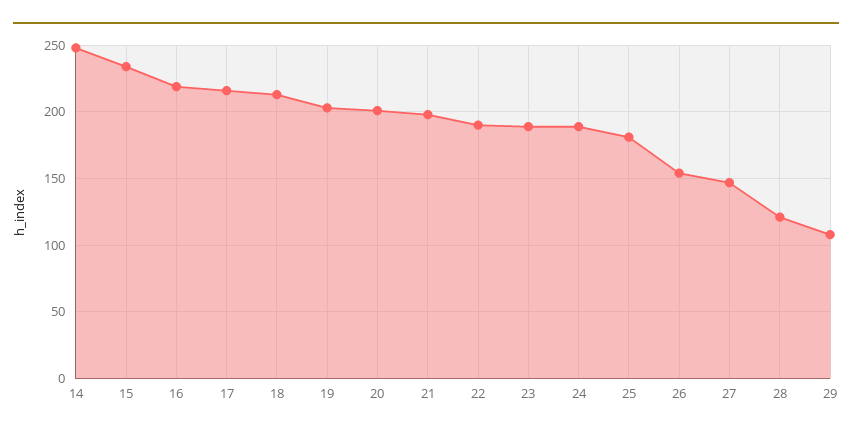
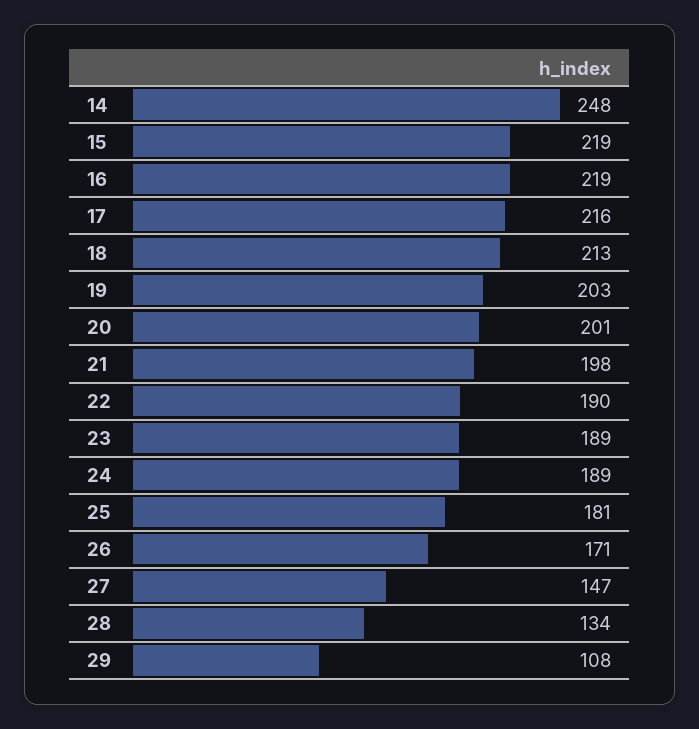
  {
    "14": 248,
-   "15": 235,
+   "15": 219,
    "16": 219,
    "17": 216,
    "18": 213,
    "19": 203,
    "20": 201,
    "21": 198,
    "22": 190,
    "23": 189,
    "24": 189,
    "25": 181,
-   "26": 155,
+   "26": 171,
    "27": 147,
-   "28": 120,
+   "28": 134,
    "29": 108
  }

